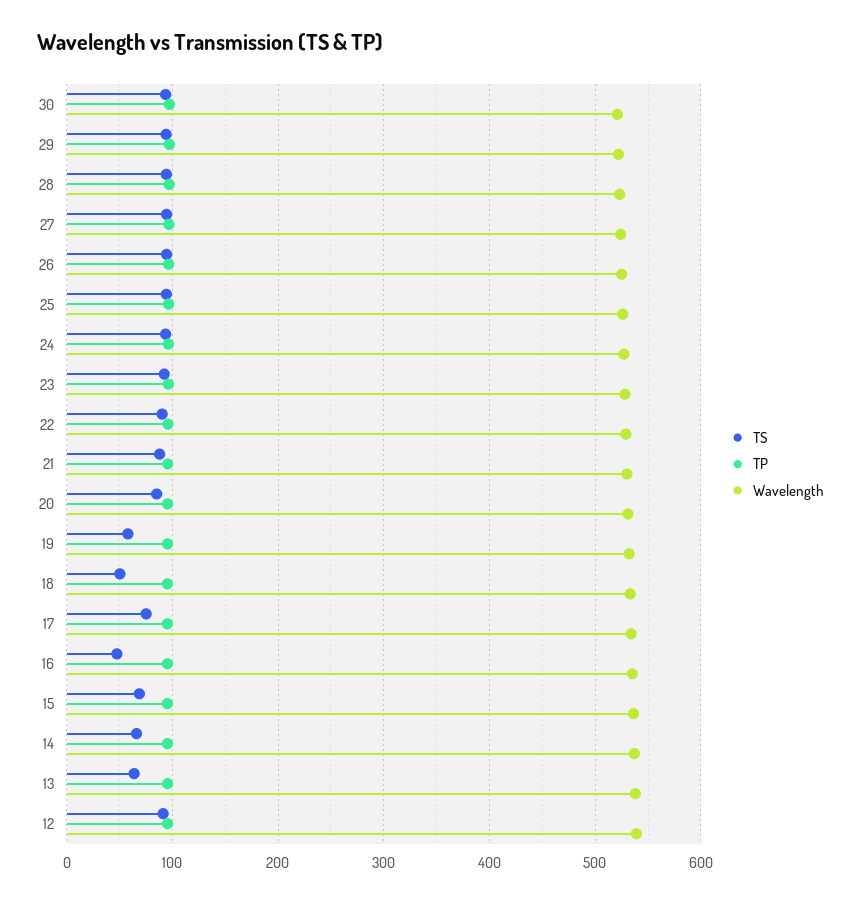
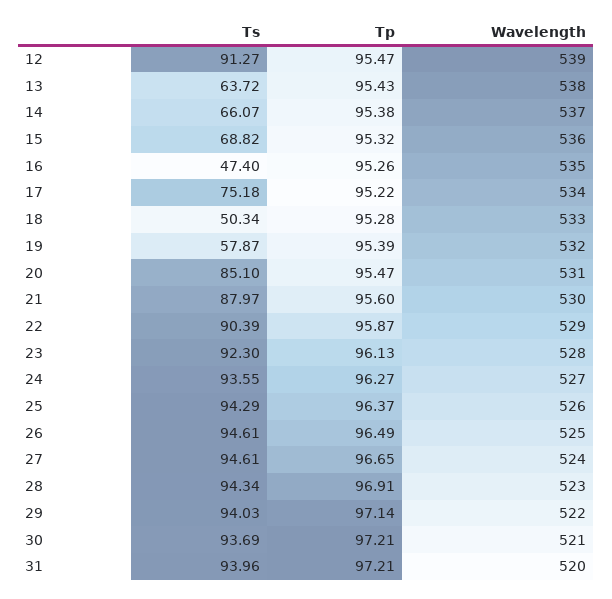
  {
    "TS": {
      "30": 93.69,
      "29": 94.03,
      "28": 94.34,
      "27": 94.61,
      "26": 94.61,
      "25": 94.29,
      "24": 93.55,
      "23": 92.3,
      "22": 90.39,
      "21": 87.97,
      "20": 85.1,
      "19": 57.87,
      "18": 50.34,
      "17": 75.18,
      "16": 47.4,
      "15": 68.82,
      "14": 66.07,
      "13": 63.72,
-     "12": 91.27
+     "12": 91.27,
+     "31": 93.96
    },
    "TP": {
      "30": 97.21,
      "29": 97.14,
      "28": 96.91,
      "27": 96.65,
      "26": 96.49,
      "25": 96.37,
      "24": 96.27,
      "23": 96.13,
      "22": 95.87,
      "21": 95.6,
      "20": 95.47,
      "19": 95.39,
      "18": 95.28,
      "17": 95.22,
      "16": 95.26,
      "15": 95.32,
      "14": 95.38,
      "13": 95.43,
-     "12": 95.47
+     "12": 95.47,
+     "31": 97.21
    },
    "Wavelength": {
      "30": 521,
      "29": 522,
      "28": 523,
      "27": 524,
      "26": 525,
      "25": 526,
      "24": 527,
      "23": 528,
      "22": 529,
      "21": 530,
      "20": 531,
      "19": 532,
      "18": 533,
      "17": 534,
      "16": 535,
      "15": 536,
      "14": 537,
      "13": 538,
-     "12": 539
+     "12": 539,
+     "31": 520
    }
  }

